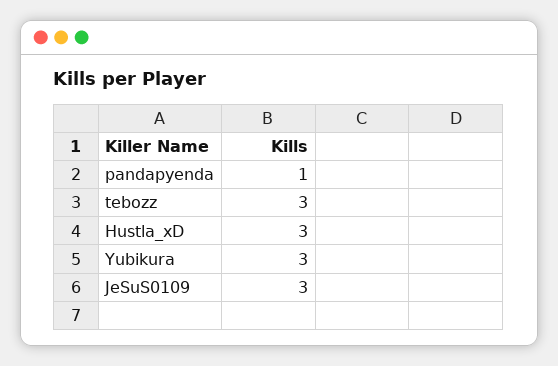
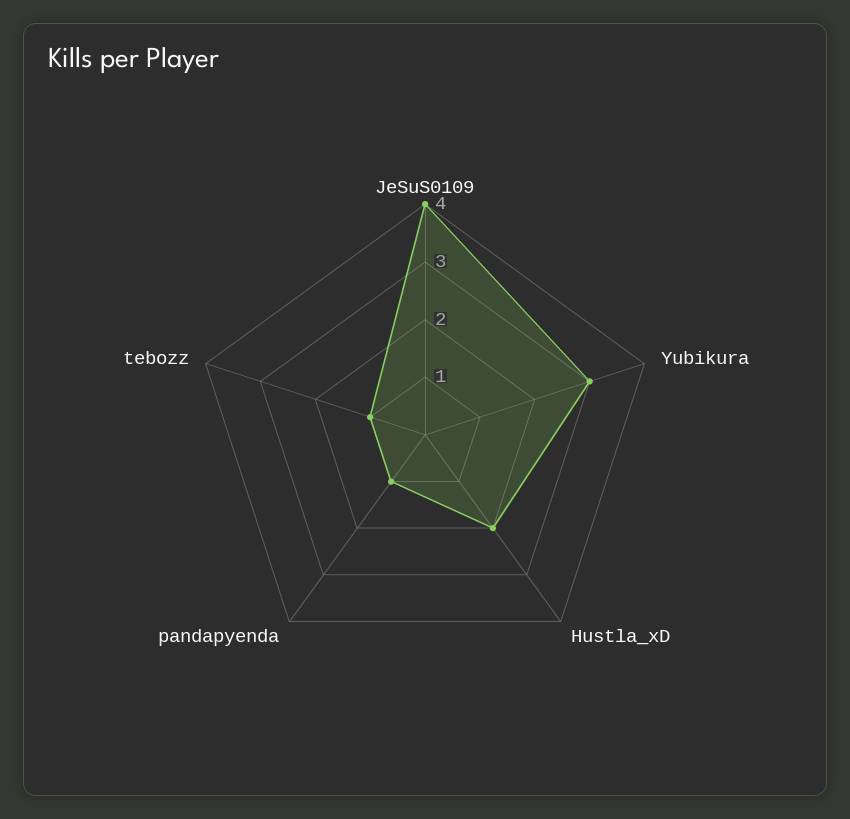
  {
    "pandapyenda": 1,
-   "tebozz": 3,
+   "tebozz": 1,
-   "Hustla_xD": 3,
+   "Hustla_xD": 2,
    "Yubikura": 3,
-   "JeSuS0109": 3
+   "JeSuS0109": 4
  }

